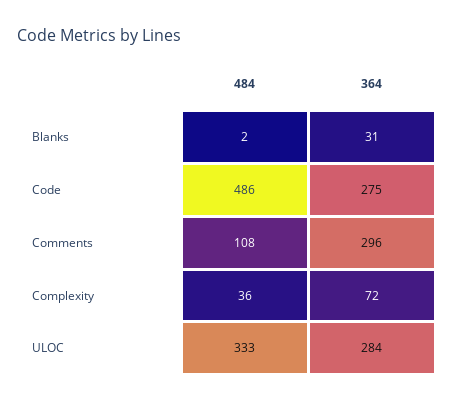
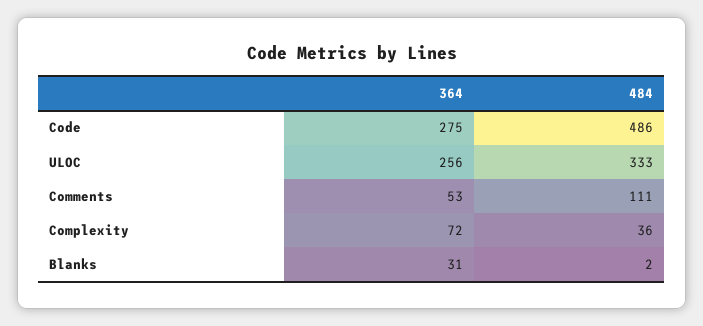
  {
    "484": {
      "Blanks": 2,
      "Code": 486,
-     "Comments": 108,
+     "Comments": 111,
      "Complexity": 36,
      "ULOC": 333
    },
    "364": {
      "Blanks": 31,
      "Code": 275,
-     "Comments": 296,
+     "Comments": 53,
      "Complexity": 72,
-     "ULOC": 284
+     "ULOC": 256
    }
  }

